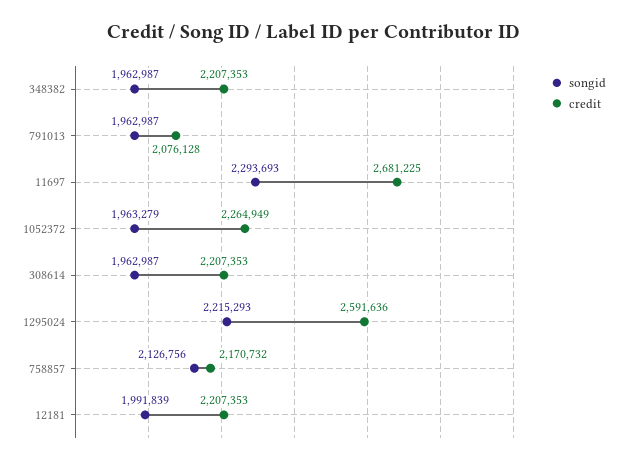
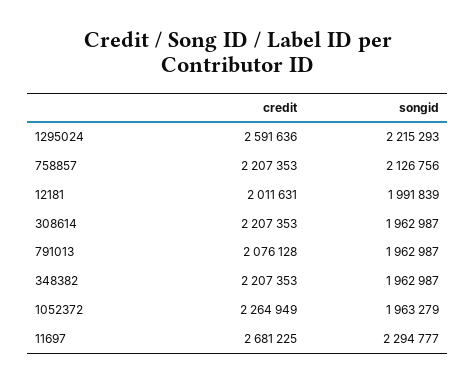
  {
    "songid": {
      "348382": 1962987,
      "791013": 1962987,
-     "11697": 2293693,
+     "11697": 2294777,
      "1052372": 1963279,
      "308614": 1962987,
      "1295024": 2215293,
      "758857": 2126756,
      "12181": 1991839
    },
    "credit": {
      "348382": 2207353,
      "791013": 2076128,
      "11697": 2681225,
      "1052372": 2264949,
      "308614": 2207353,
      "1295024": 2591636,
-     "758857": 2170732,
+     "758857": 2207353,
-     "12181": 2207353
+     "12181": 2011631
    }
  }

